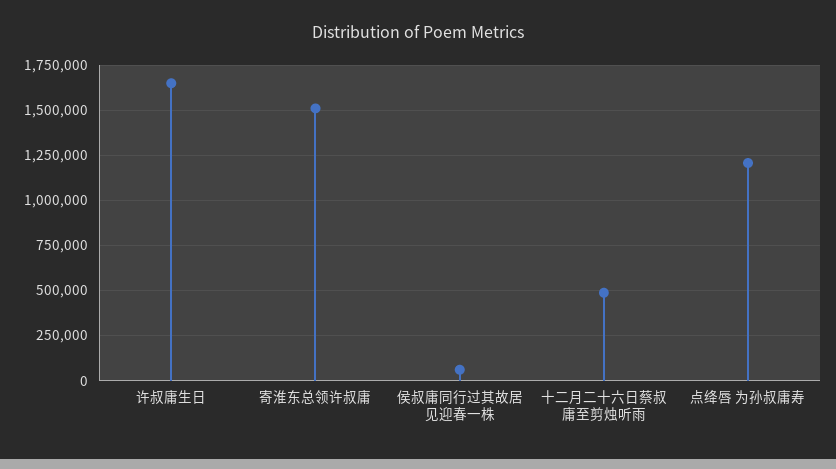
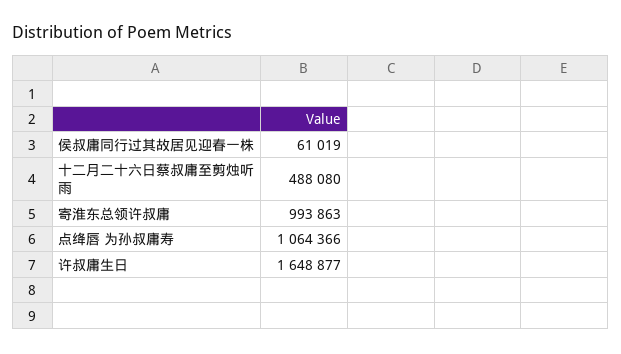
  {
    "许叔庸生日": 1648877,
-   "寄淮东总领许叔庸": 1500000,
+   "寄淮东总领许叔庸": 993863,
    "侯叔庸同行过其故居见迎春一株": 61019,
    "十二月二十六日蔡叔庸至剪烛听雨": 488080,
-   "点绛唇 为孙叔庸寿": 1200000
+   "点绛唇 为孙叔庸寿": 1064366
  }

